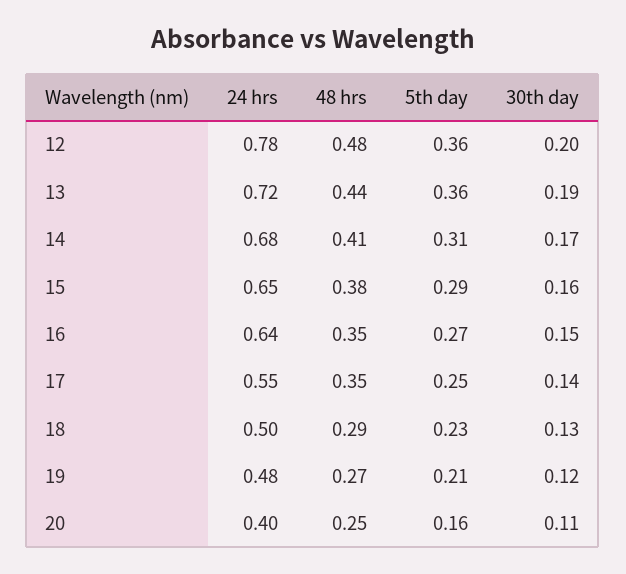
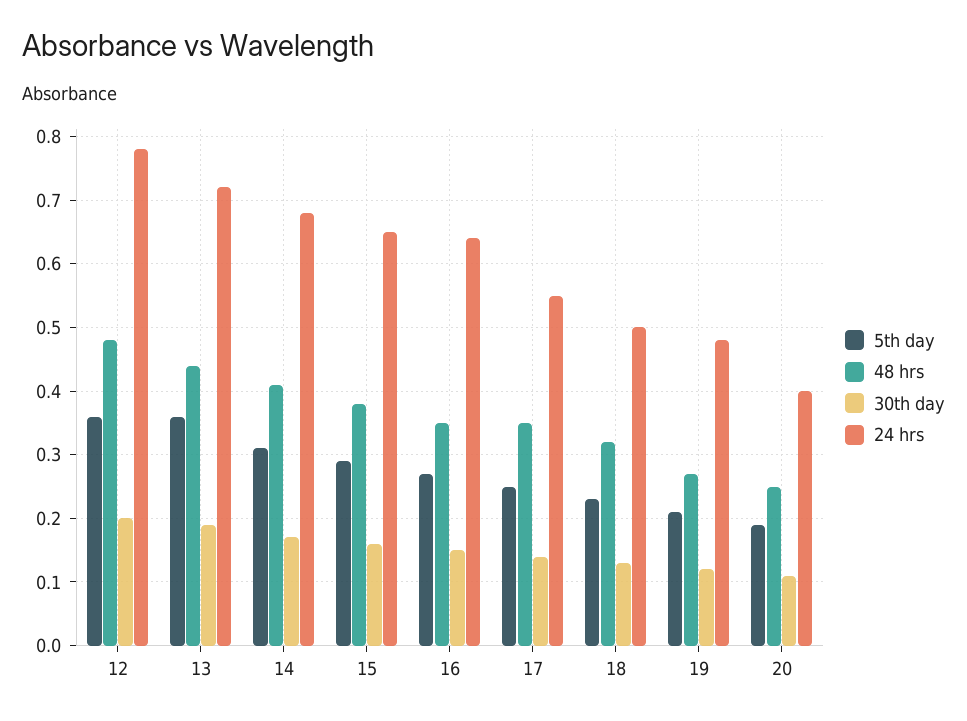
  {
    "24 hrs": {
      "12": 0.78,
      "13": 0.72,
      "14": 0.68,
      "15": 0.65,
      "16": 0.64,
      "17": 0.55,
      "18": 0.5,
      "19": 0.48,
      "20": 0.4
    },
    "48 hrs": {
      "12": 0.48,
      "13": 0.44,
      "14": 0.41,
      "15": 0.38,
      "16": 0.35,
      "17": 0.35,
-     "18": 0.29,
+     "18": 0.32,
      "19": 0.27,
      "20": 0.25
    },
    "5th day": {
      "12": 0.36,
      "13": 0.36,
      "14": 0.31,
      "15": 0.29,
      "16": 0.27,
      "17": 0.25,
      "18": 0.23,
      "19": 0.21,
-     "20": 0.16
+     "20": 0.19
    },
    "30th day": {
      "12": 0.2,
      "13": 0.19,
      "14": 0.17,
      "15": 0.16,
      "16": 0.15,
      "17": 0.14,
      "18": 0.13,
      "19": 0.12,
      "20": 0.11
    }
  }

